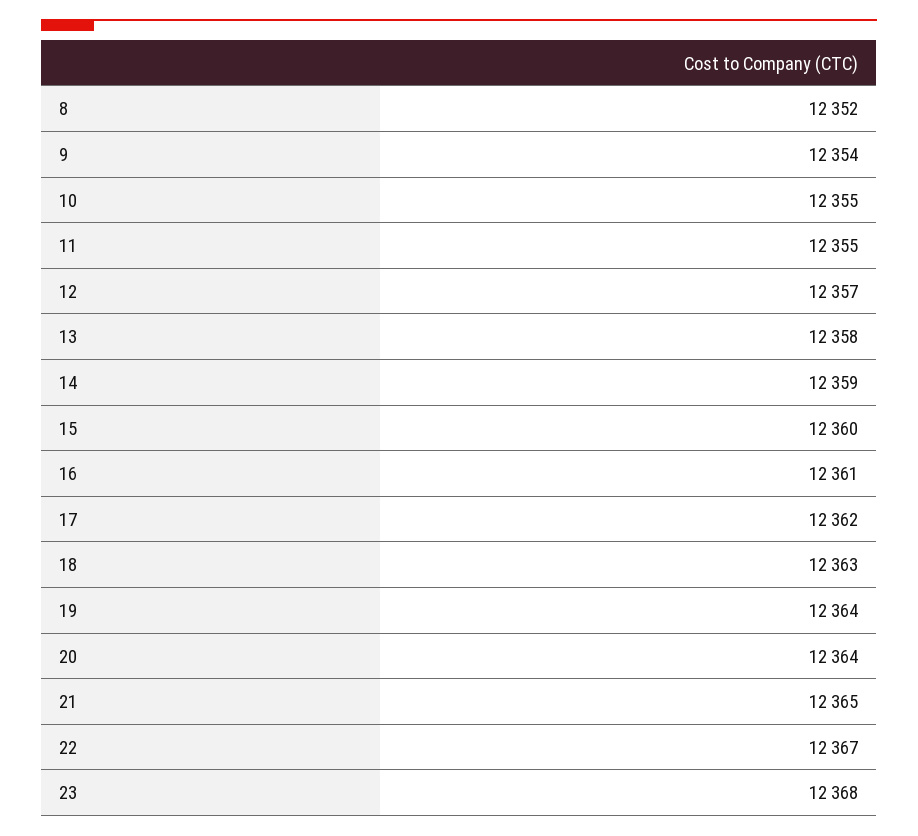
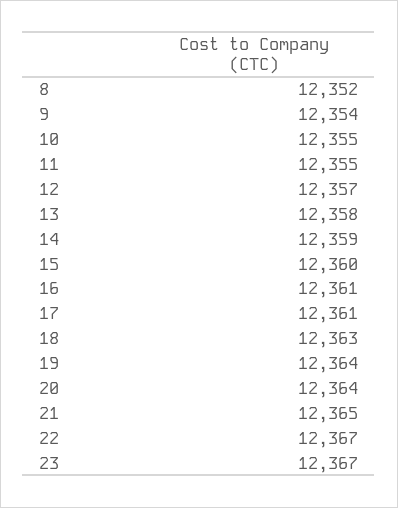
  {
    "8": 12352,
    "9": 12354,
    "10": 12355,
    "11": 12355,
    "12": 12357,
    "13": 12358,
    "14": 12359,
    "15": 12360,
    "16": 12361,
-   "17": 12362,
+   "17": 12361,
    "18": 12363,
    "19": 12364,
    "20": 12364,
    "21": 12365,
    "22": 12367,
-   "23": 12368
+   "23": 12367
  }

